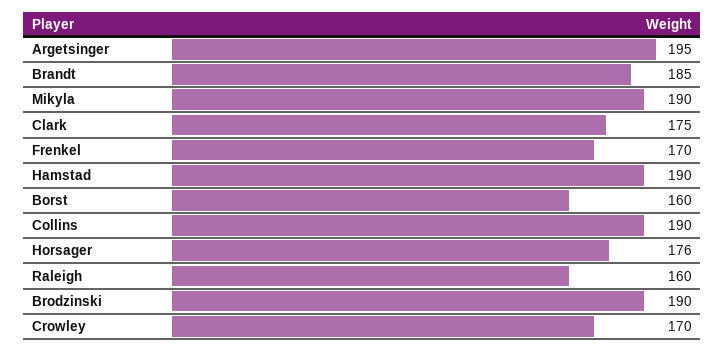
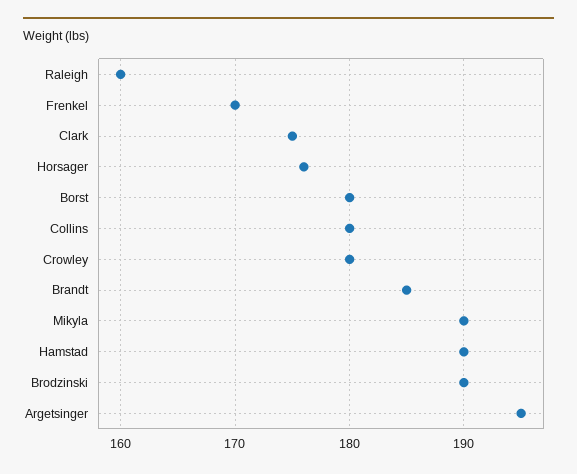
  {
    "Argetsinger": 195,
    "Brandt": 185,
    "Mikyla": 190,
    "Clark": 175,
    "Frenkel": 170,
    "Hamstad": 190,
-   "Borst": 160,
+   "Borst": 180,
-   "Collins": 190,
+   "Collins": 180,
    "Horsager": 176,
    "Raleigh": 160,
    "Brodzinski": 190,
-   "Crowley": 170
+   "Crowley": 180
  }

